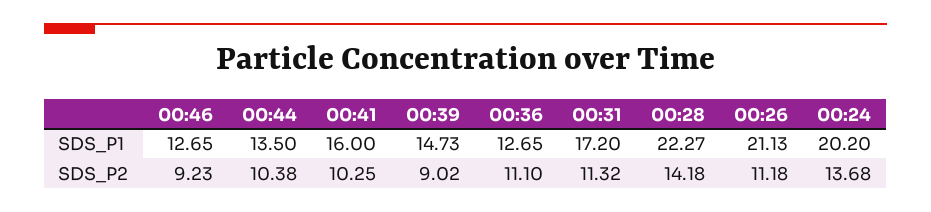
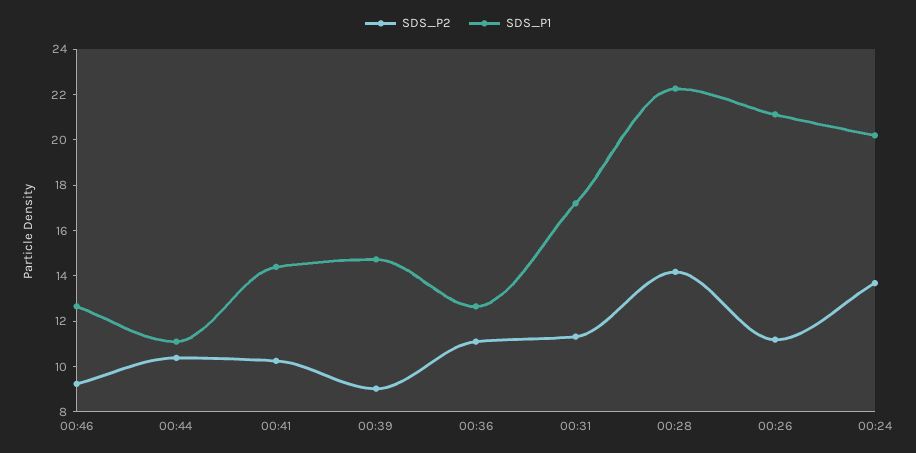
  {
    "SDS_P1": {
      "00:46": 12.65,
-     "00:44": 13.5,
+     "00:44": 11,
-     "00:41": 16,
+     "00:41": 14.5,
      "00:39": 14.73,
      "00:36": 12.65,
      "00:31": 17.2,
      "00:28": 22.27,
      "00:26": 21.13,
      "00:24": 20.2
    },
    "SDS_P2": {
      "00:46": 9.23,
      "00:44": 10.38,
      "00:41": 10.25,
      "00:39": 9.02,
      "00:36": 11.1,
      "00:31": 11.32,
      "00:28": 14.18,
      "00:26": 11.18,
      "00:24": 13.68
    }
  }

